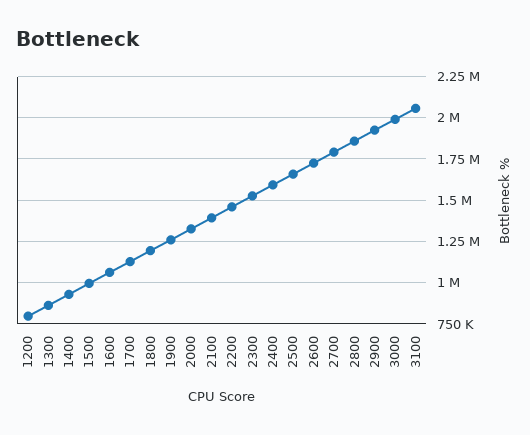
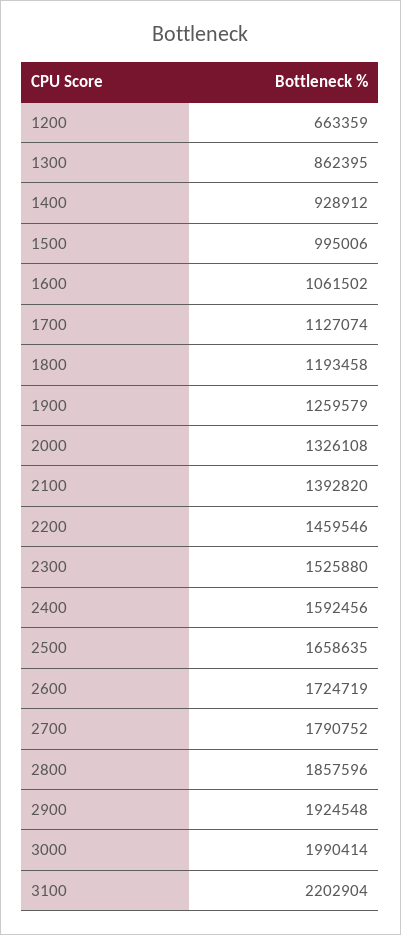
  {
-   "1200": 800000,
+   "1200": 663359,
    "1300": 862395,
    "1400": 928912,
    "1500": 995006,
    "1600": 1061502,
    "1700": 1127074,
    "1800": 1193458,
    "1900": 1259579,
    "2000": 1326108,
    "2100": 1392820,
    "2200": 1459546,
    "2300": 1525880,
    "2400": 1592456,
    "2500": 1658635,
    "2600": 1724719,
    "2700": 1790752,
    "2800": 1857596,
    "2900": 1924548,
    "3000": 1990414,
-   "3100": 2050000
+   "3100": 2202904
  }

